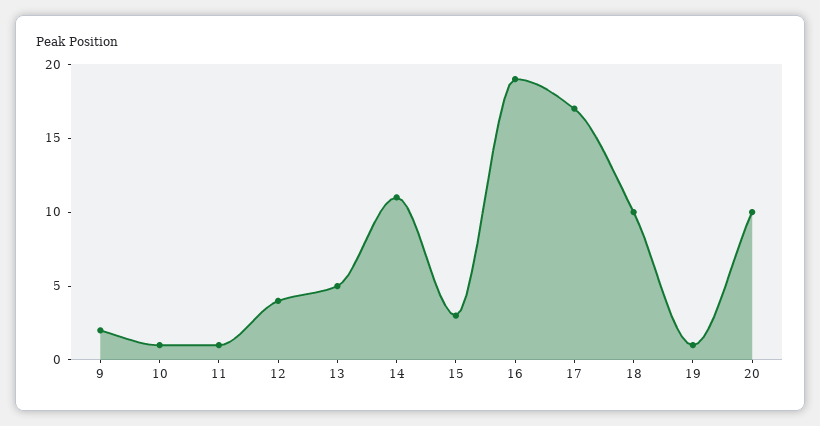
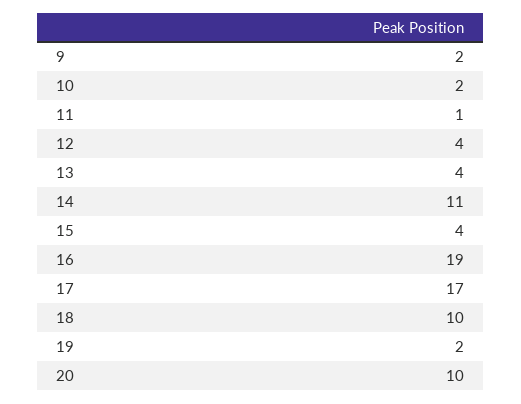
  {
    "9": 2,
-   "10": 1,
+   "10": 2,
    "11": 1,
    "12": 4,
-   "13": 5,
+   "13": 4,
    "14": 11,
-   "15": 3,
+   "15": 4,
    "16": 19,
    "17": 17,
    "18": 10,
-   "19": 1,
+   "19": 2,
    "20": 10
  }

